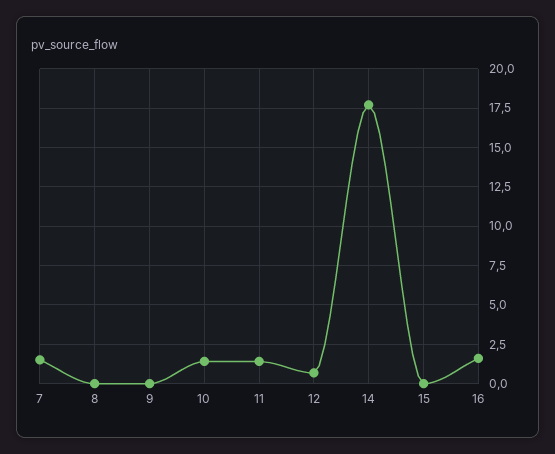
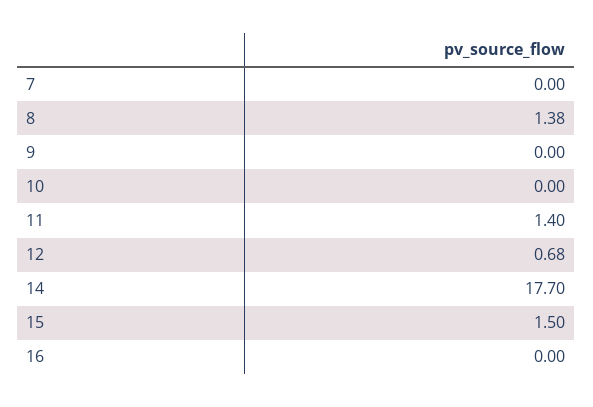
  {
-   "7": 1.5,
+   "7": 0,
-   "8": 0,
+   "8": 1.38,
    "9": 0,
-   "10": 1.5,
+   "10": 0,
    "11": 1.4,
    "12": 0.68,
    "14": 17.7,
-   "15": 0,
+   "15": 1.5,
-   "16": 1.5
+   "16": 0
  }

